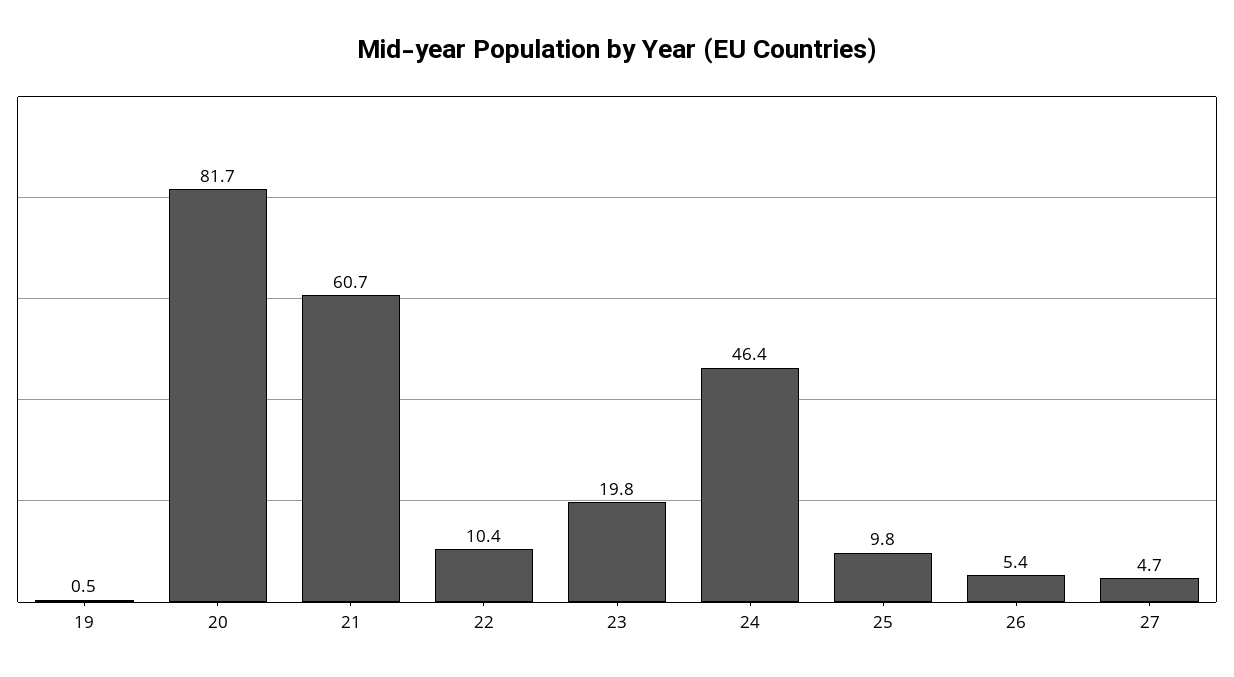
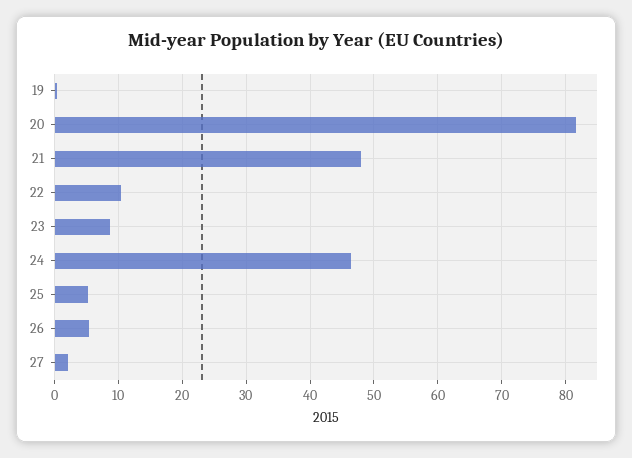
  {
    "19": 0.5,
    "20": 81.7,
-   "21": 60.7,
+   "21": 48,
    "22": 10.4,
-   "23": 19.8,
+   "23": 9,
    "24": 46.4,
-   "25": 9.8,
+   "25": 5,
    "26": 5.4,
-   "27": 4.7
+   "27": 2
  }

